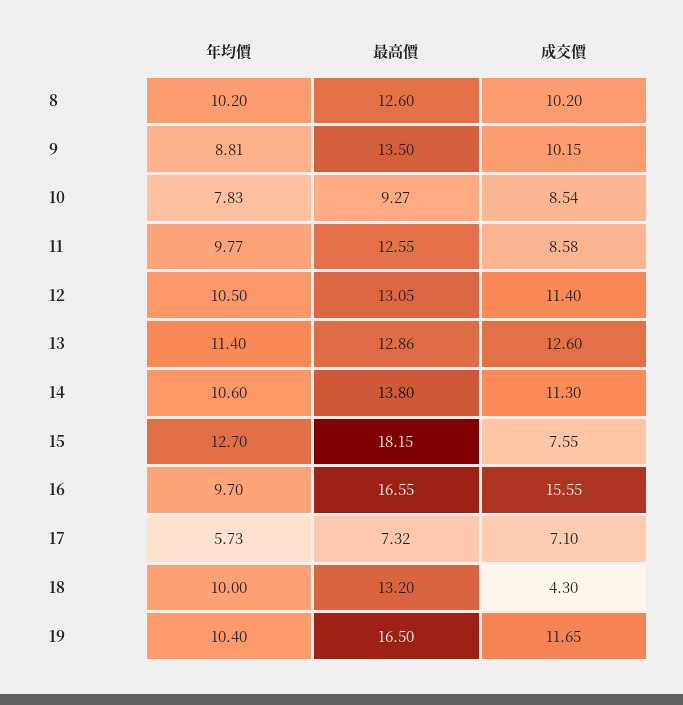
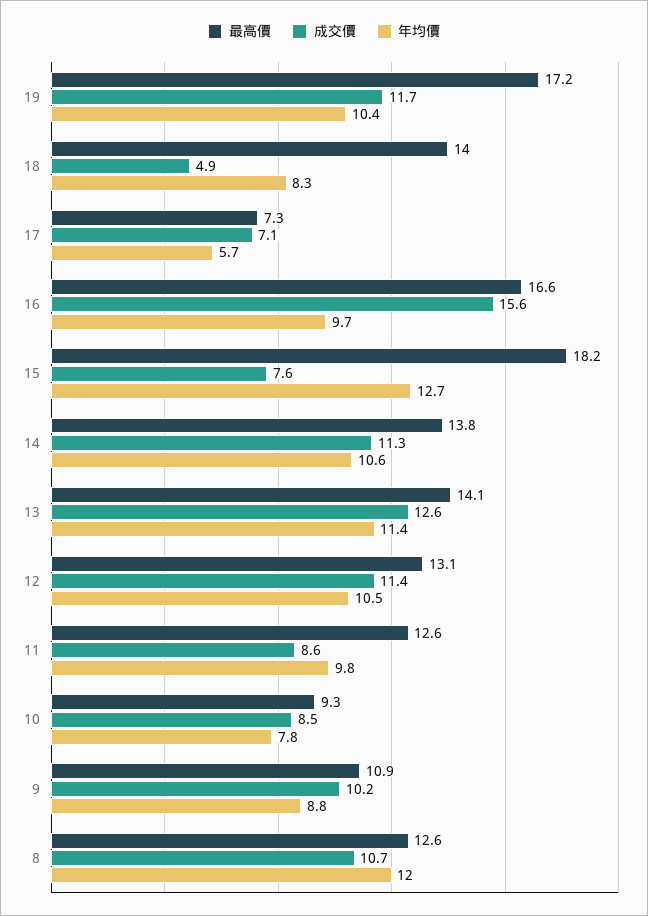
  {
    "年均價": {
-     "8": 10.2,
+     "8": 12,
      "9": 8.81,
      "10": 7.83,
      "11": 9.77,
      "12": 10.5,
      "13": 11.4,
      "14": 10.6,
      "15": 12.7,
      "16": 9.7,
      "17": 5.73,
-     "18": 10,
+     "18": 8.3,
      "19": 10.4
    },
    "最高價": {
      "8": 12.6,
-     "9": 13.5,
+     "9": 10.9,
      "10": 9.27,
      "11": 12.55,
      "12": 13.05,
-     "13": 12.86,
+     "13": 14.1,
      "14": 13.8,
      "15": 18.15,
      "16": 16.55,
      "17": 7.32,
-     "18": 13.2,
+     "18": 14,
-     "19": 16.5
+     "19": 17.2
    },
    "成交價": {
-     "8": 10.2,
+     "8": 10.7,
      "9": 10.15,
      "10": 8.54,
      "11": 8.58,
      "12": 11.4,
      "13": 12.6,
      "14": 11.3,
      "15": 7.55,
      "16": 15.55,
      "17": 7.1,
-     "18": 4.3,
+     "18": 4.9,
      "19": 11.65
    }
  }

